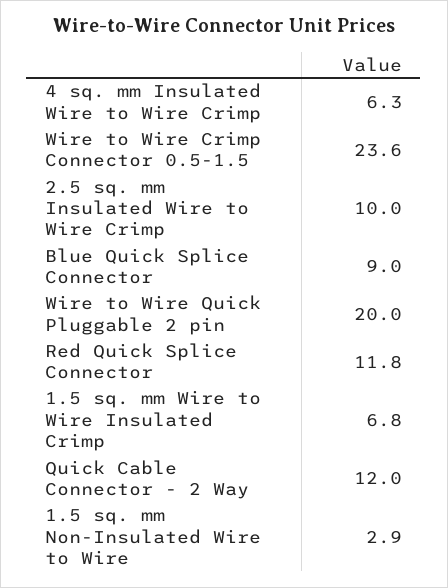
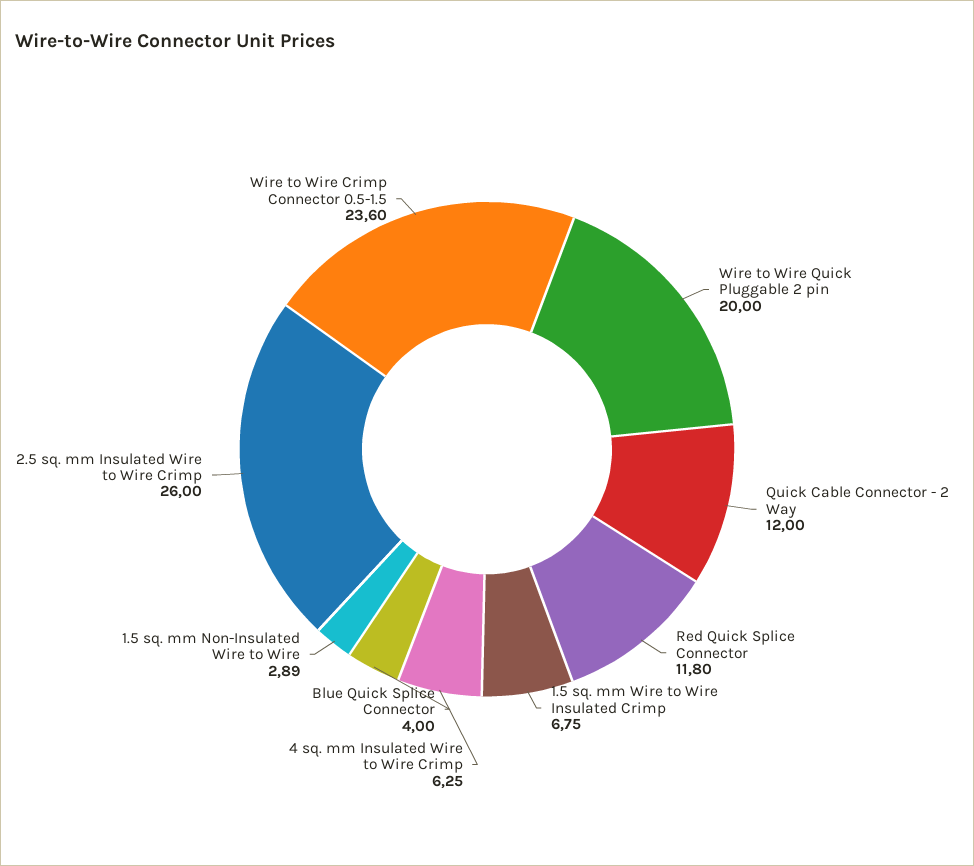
  {
    "4 sq. mm Insulated Wire to Wire Crimp": 6.25,
    "Wire to Wire Crimp Connector 0.5-1.5": 23.6,
-   "2.5 sq. mm Insulated Wire to Wire Crimp": 10,
+   "2.5 sq. mm Insulated Wire to Wire Crimp": 26,
-   "Blue Quick Splice Connector": 9,
+   "Blue Quick Splice Connector": 4,
    "Wire to Wire Quick Pluggable 2 pin": 20,
    "Red Quick Splice Connector": 11.8,
    "1.5 sq. mm Wire to Wire Insulated Crimp": 6.75,
    "Quick Cable Connector - 2 Way": 12,
    "1.5 sq. mm Non-Insulated Wire to Wire": 2.89
  }

